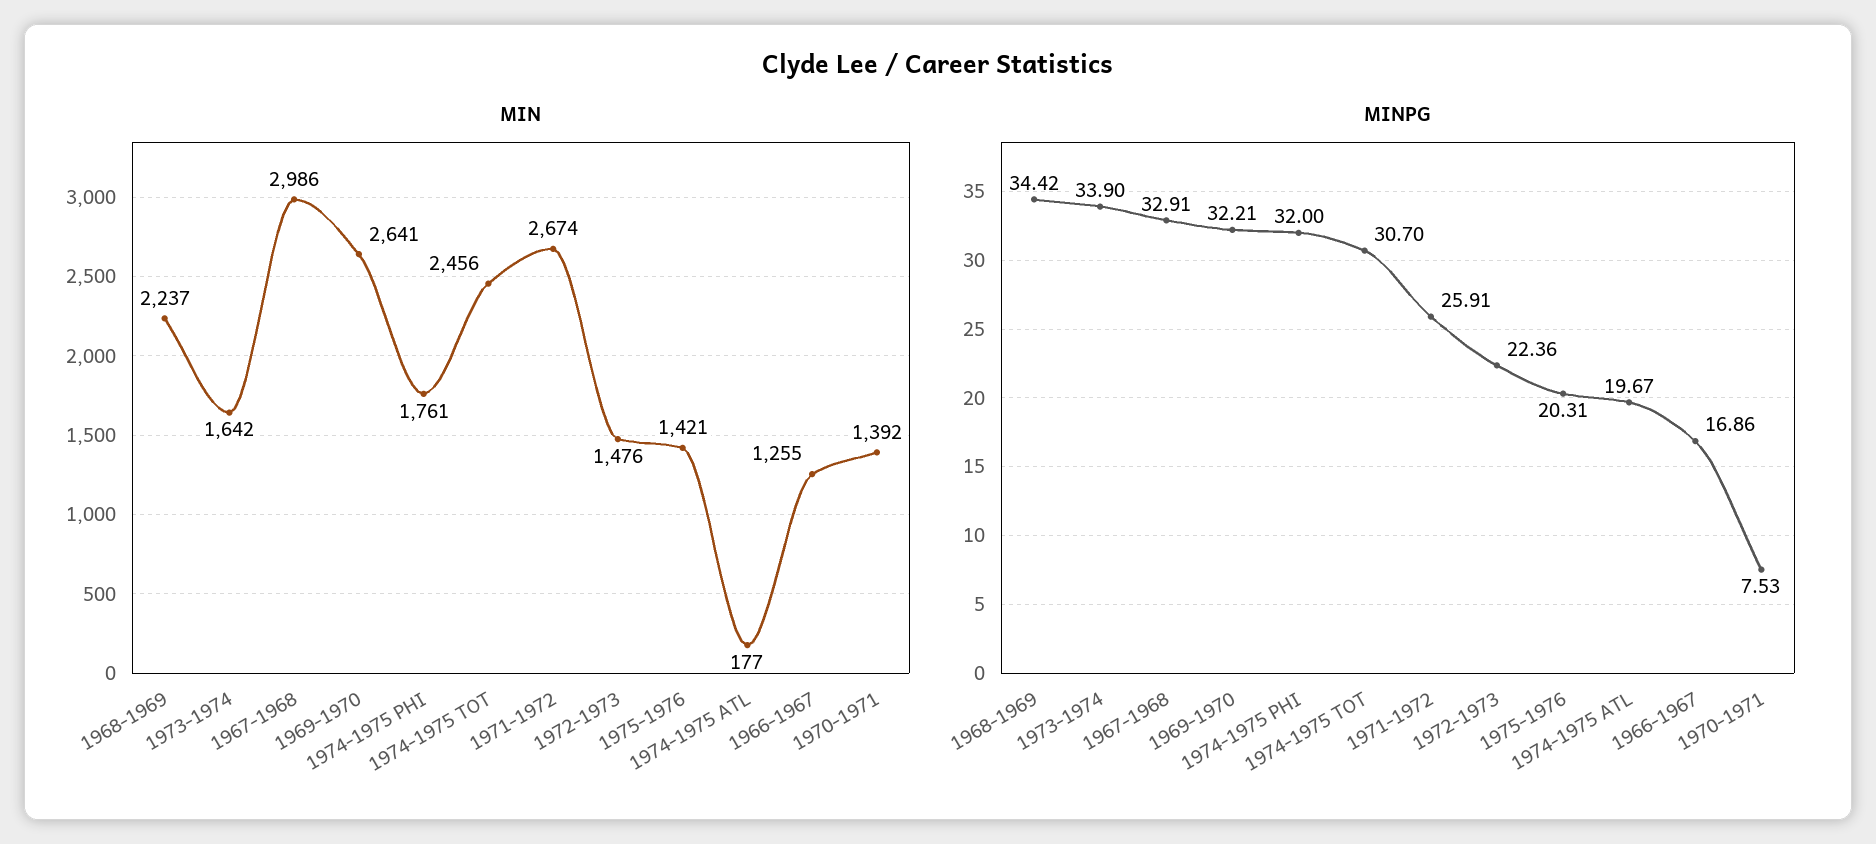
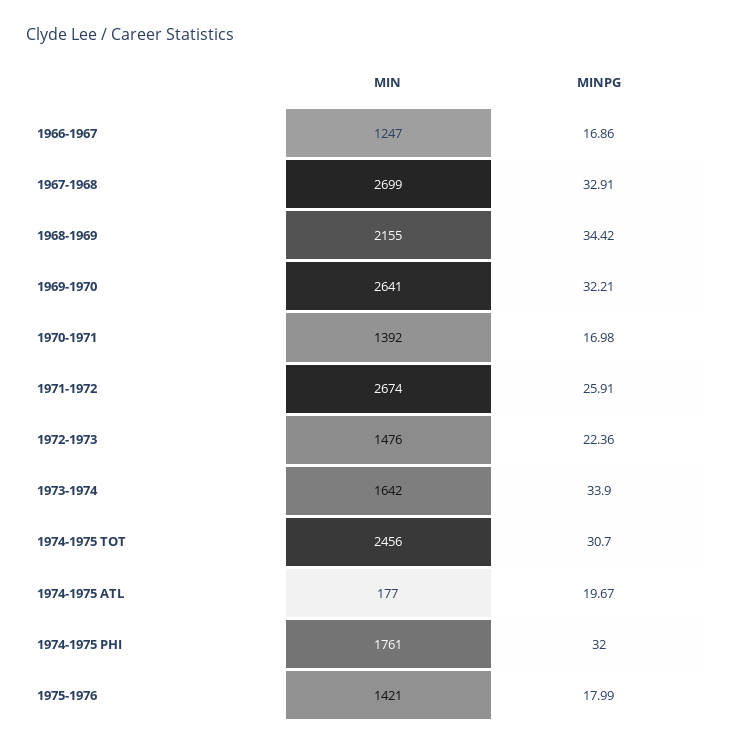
  {
    "MIN": {
-     "1968-1969": 2237,
+     "1968-1969": 2155,
      "1973-1974": 1642,
-     "1967-1968": 2986,
+     "1967-1968": 2699,
      "1969-1970": 2641,
      "1974-1975 PHI": 1761,
      "1974-1975 TOT": 2456,
      "1971-1972": 2674,
      "1972-1973": 1476,
      "1975-1976": 1421,
      "1974-1975 ATL": 177,
-     "1966-1967": 1255,
+     "1966-1967": 1247,
      "1970-1971": 1392
    },
    "MINPG": {
      "1968-1969": 34.42,
      "1973-1974": 33.9,
      "1967-1968": 32.91,
      "1969-1970": 32.21,
      "1974-1975 PHI": 32,
      "1974-1975 TOT": 30.7,
      "1971-1972": 25.91,
      "1972-1973": 22.36,
-     "1975-1976": 20.31,
+     "1975-1976": 17.99,
      "1974-1975 ATL": 19.67,
      "1966-1967": 16.86,
-     "1970-1971": 7.53
+     "1970-1971": 16.98
    }
  }

